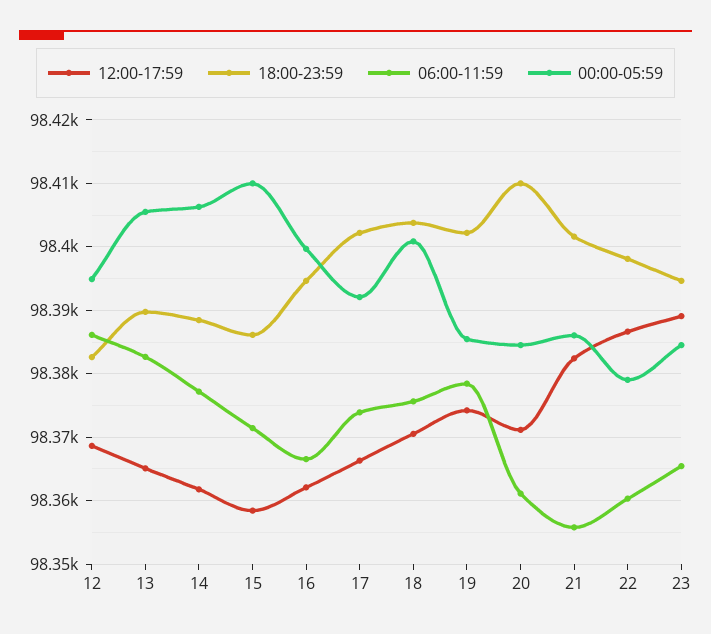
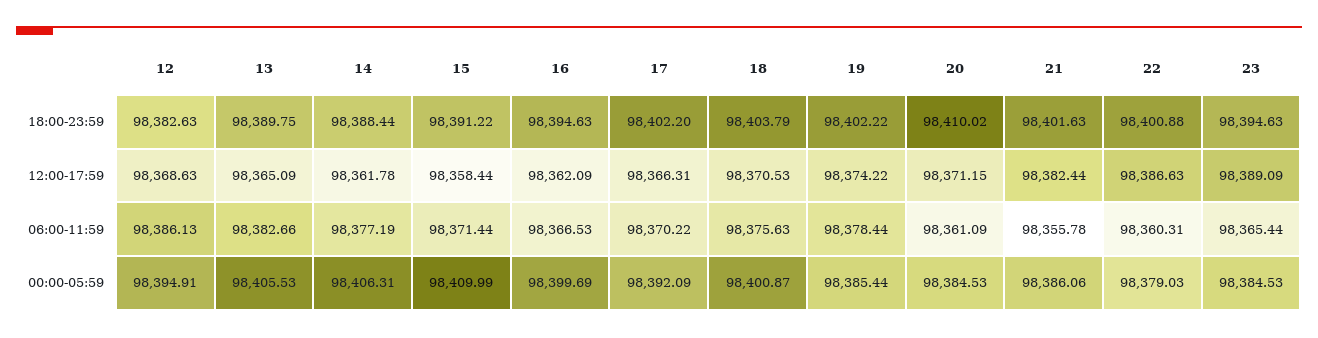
  {
    "12:00-17:59": {
      "12": 98368.63,
      "13": 98365.09,
      "14": 98361.78,
      "15": 98358.44,
      "16": 98362.09,
      "17": 98366.31,
      "18": 98370.53,
      "19": 98374.22,
      "20": 98371.15,
      "21": 98382.44,
      "22": 98386.63,
      "23": 98389.09
    },
    "18:00-23:59": {
      "12": 98382.63,
      "13": 98389.75,
      "14": 98388.44,
-     "15": 98386,
+     "15": 98391.22,
      "16": 98394.63,
      "17": 98402.2,
      "18": 98403.79,
      "19": 98402.22,
      "20": 98410.02,
      "21": 98401.63,
-     "22": 98398,
+     "22": 98400.88,
      "23": 98394.63
    },
    "06:00-11:59": {
      "12": 98386.13,
      "13": 98382.66,
      "14": 98377.19,
      "15": 98371.44,
      "16": 98366.53,
-     "17": 98374,
+     "17": 98370.22,
      "18": 98375.63,
      "19": 98378.44,
      "20": 98361.09,
      "21": 98355.78,
      "22": 98360.31,
      "23": 98365.44
    },
    "00:00-05:59": {
      "12": 98394.91,
      "13": 98405.53,
      "14": 98406.31,
      "15": 98409.99,
      "16": 98399.69,
      "17": 98392.09,
      "18": 98400.87,
      "19": 98385.44,
      "20": 98384.53,
      "21": 98386.06,
      "22": 98379.03,
      "23": 98384.53
    }
  }

